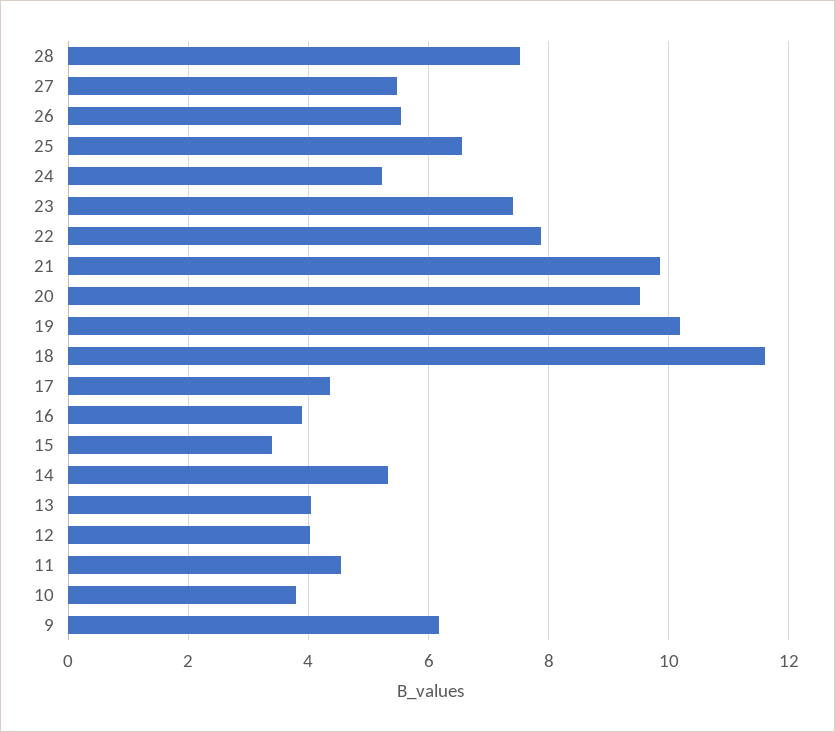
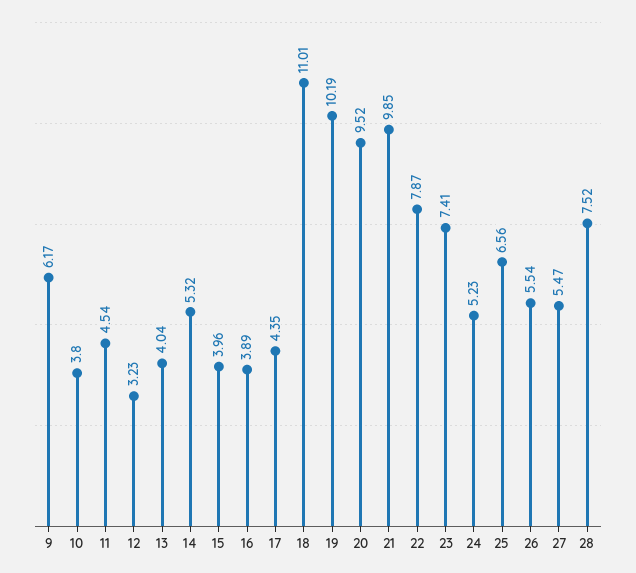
  {
    "28": 7.52,
    "27": 5.47,
    "26": 5.54,
    "25": 6.56,
    "24": 5.23,
    "23": 7.41,
    "22": 7.87,
    "21": 9.85,
    "20": 9.52,
    "19": 10.19,
-   "18": 11.6,
+   "18": 11.01,
    "17": 4.35,
    "16": 3.89,
-   "15": 3.4,
+   "15": 3.96,
    "14": 5.32,
    "13": 4.04,
-   "12": 4,
+   "12": 3.23,
    "11": 4.54,
    "10": 3.8,
    "9": 6.17
  }

